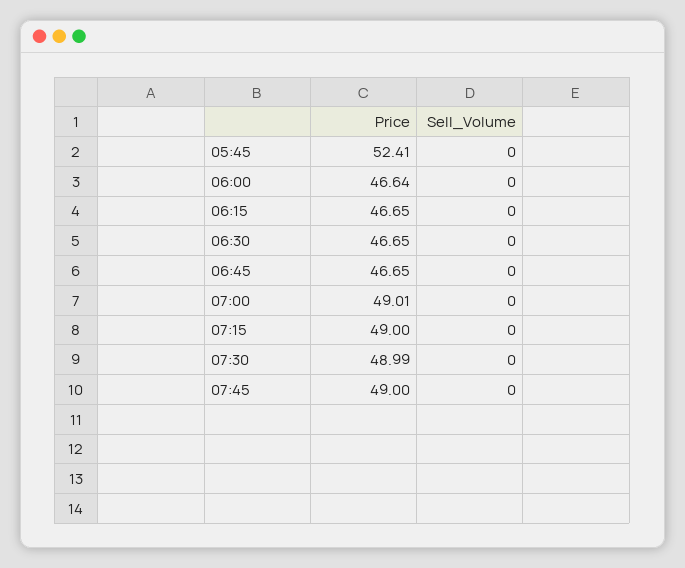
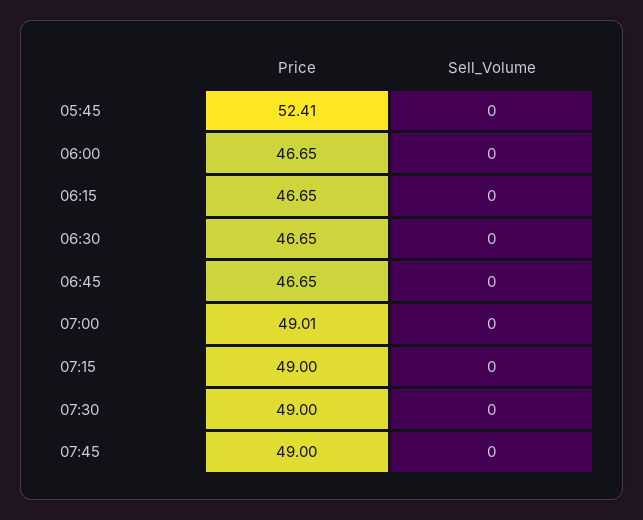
  {
    "Price": {
      "05:45": 52.41,
-     "06:00": 46.64,
+     "06:00": 46.65,
      "06:15": 46.65,
      "06:30": 46.65,
      "06:45": 46.65,
      "07:00": 49.01,
      "07:15": 49,
-     "07:30": 48.99,
+     "07:30": 49,
      "07:45": 49
    },
    "Sell_Volume": {
      "05:45": 0,
      "06:00": 0,
      "06:15": 0,
      "06:30": 0,
      "06:45": 0,
      "07:00": 0,
      "07:15": 0,
      "07:30": 0,
      "07:45": 0
    }
  }

